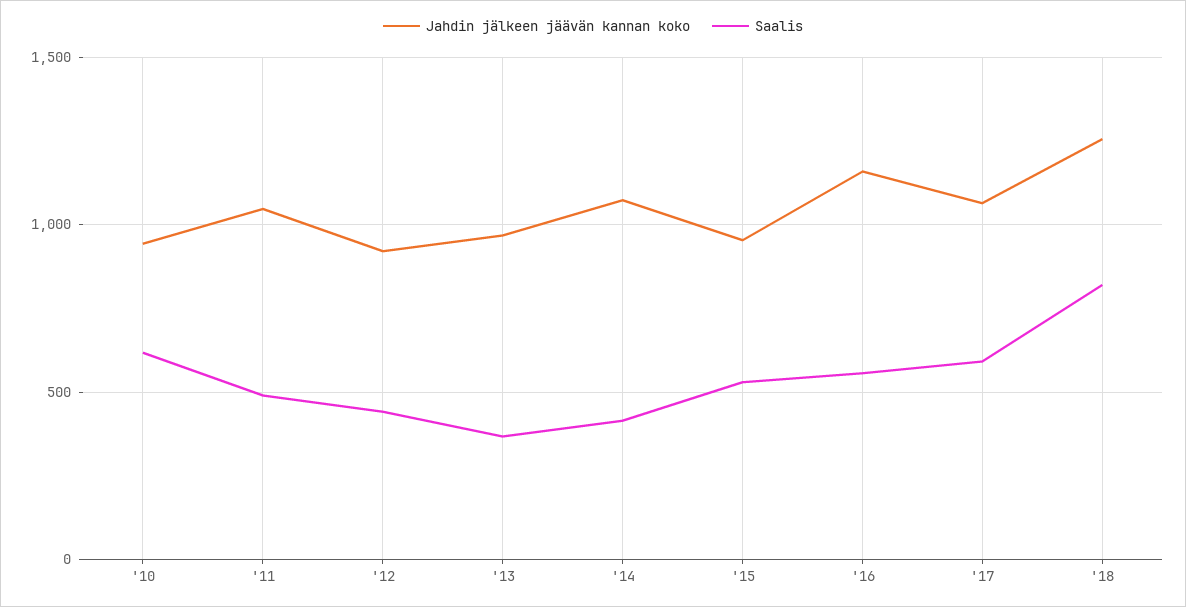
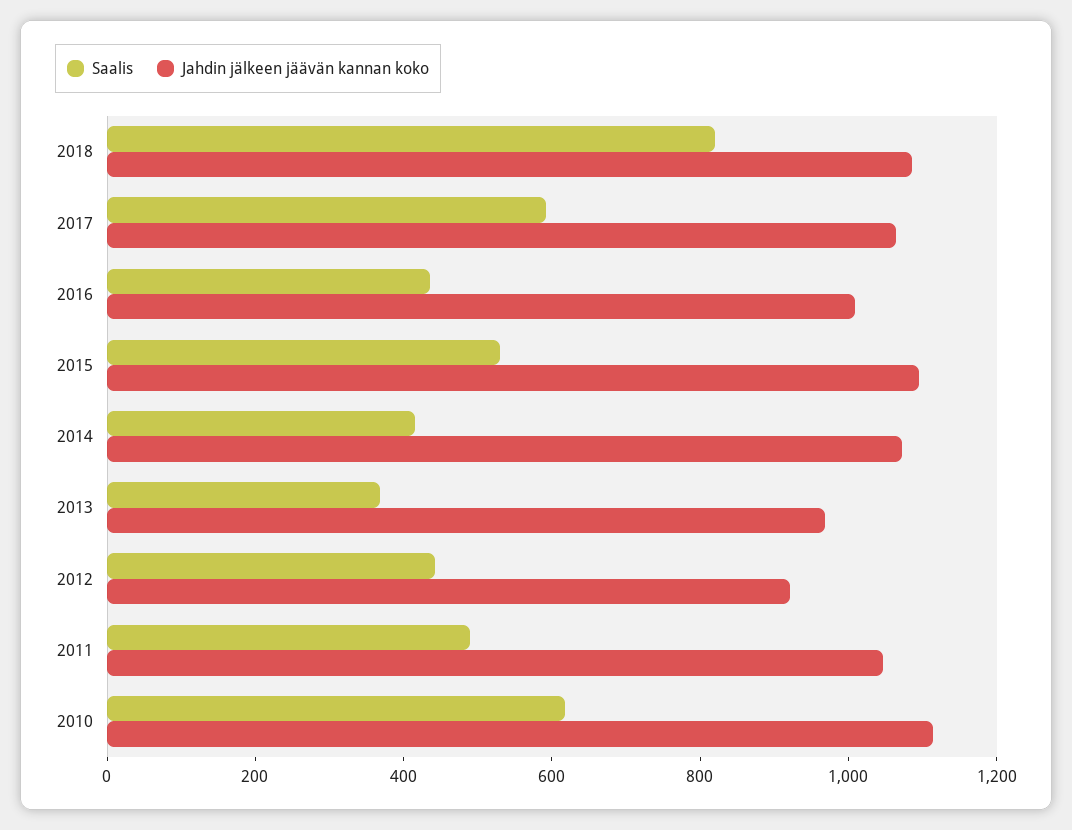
  {
    "Jahdin jälkeen jäävän kannan koko": {
-     "'10": 950,
+     "'10": 1100,
      "'11": 1050,
      "'12": 900,
      "'13": 950,
      "'14": 1050,
-     "'15": 950,
+     "'15": 1100,
-     "'16": 1150,
+     "'16": 1000,
      "'17": 1050,
-     "'18": 1250
+     "'18": 1100
    },
    "Saalis": {
      "'10": 600,
      "'11": 500,
      "'12": 450,
      "'13": 350,
      "'14": 400,
      "'15": 550,
-     "'16": 550,
+     "'16": 450,
      "'17": 600,
      "'18": 800
    }
  }

